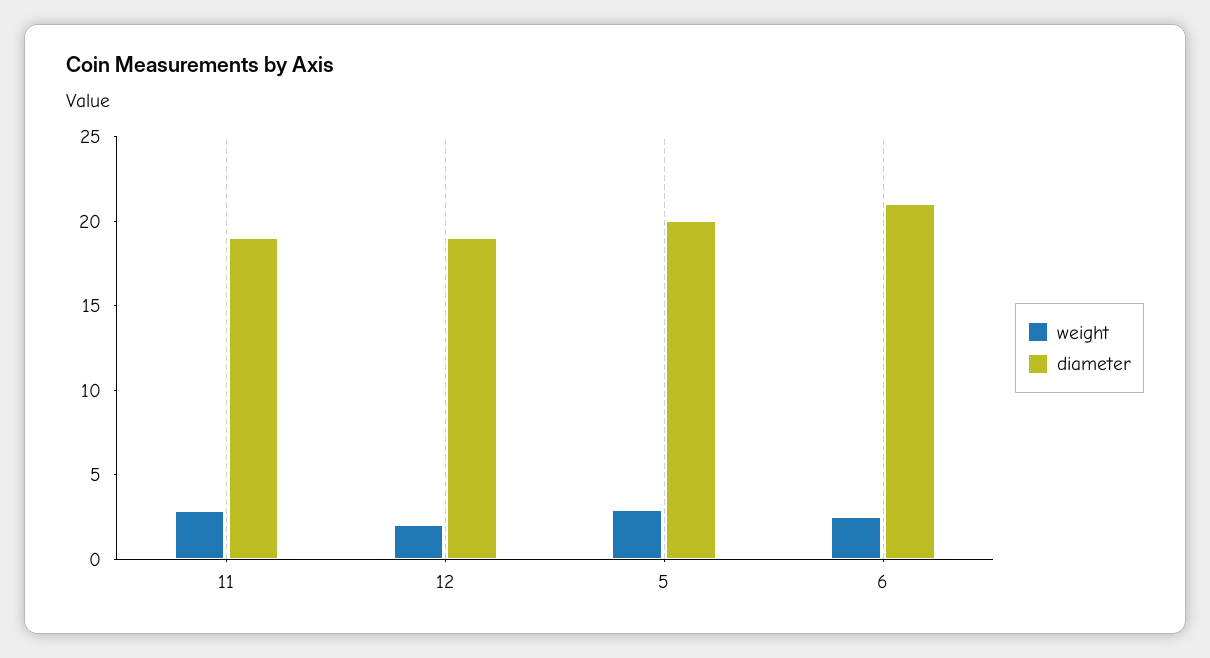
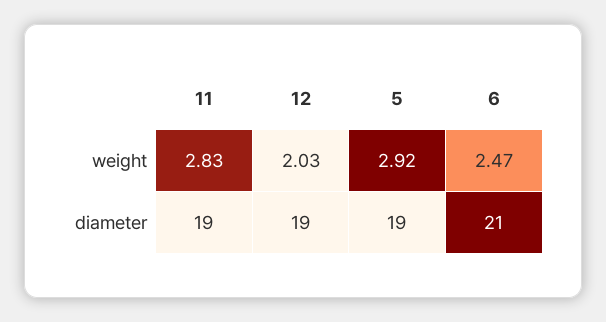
  {
    "weight": {
      "11": 2.83,
      "12": 2.03,
      "5": 2.92,
      "6": 2.47
    },
    "diameter": {
      "11": 19,
      "12": 19,
-     "5": 20,
+     "5": 19,
      "6": 21
    }
  }

